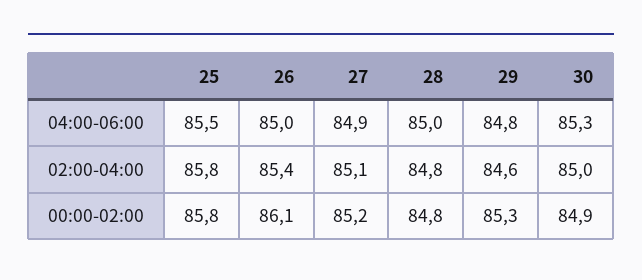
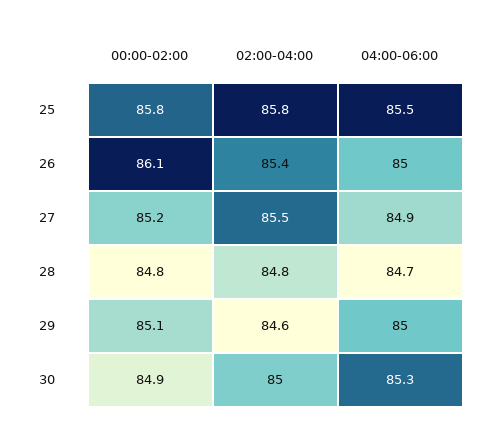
  {
    "25": {
      "04:00-06:00": 85.5,
      "02:00-04:00": 85.8,
      "00:00-02:00": 85.8
    },
    "26": {
      "04:00-06:00": 85,
      "02:00-04:00": 85.4,
      "00:00-02:00": 86.1
    },
    "27": {
      "04:00-06:00": 84.9,
-     "02:00-04:00": 85.1,
+     "02:00-04:00": 85.5,
      "00:00-02:00": 85.2
    },
    "28": {
-     "04:00-06:00": 85,
+     "04:00-06:00": 84.7,
      "02:00-04:00": 84.8,
      "00:00-02:00": 84.8
    },
    "29": {
-     "04:00-06:00": 84.8,
+     "04:00-06:00": 85,
      "02:00-04:00": 84.6,
-     "00:00-02:00": 85.3
+     "00:00-02:00": 85.1
    },
    "30": {
      "04:00-06:00": 85.3,
      "02:00-04:00": 85,
      "00:00-02:00": 84.9
    }
  }

